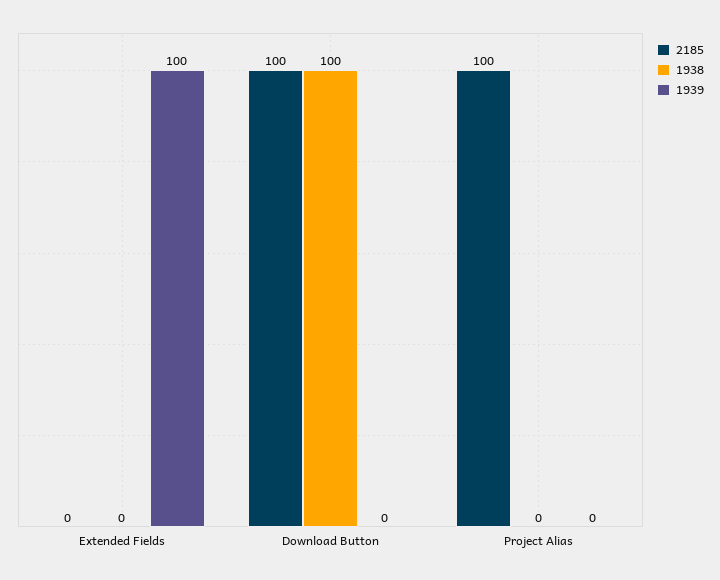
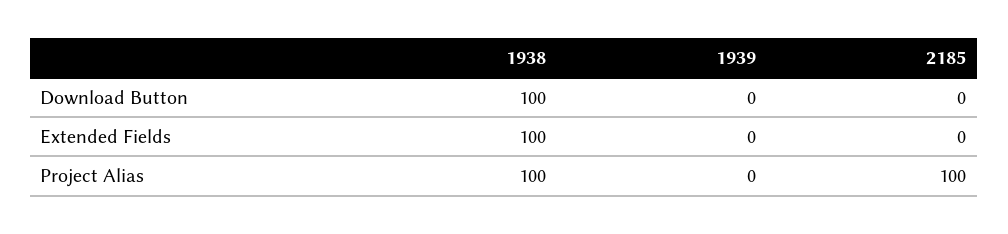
  {
    "2185": {
      "Extended Fields": 0,
-     "Download Button": 100,
+     "Download Button": 0,
      "Project Alias": 100
    },
    "1938": {
-     "Extended Fields": 0,
+     "Extended Fields": 100,
      "Download Button": 100,
-     "Project Alias": 0
+     "Project Alias": 100
    },
    "1939": {
-     "Extended Fields": 100,
+     "Extended Fields": 0,
      "Download Button": 0,
      "Project Alias": 0
    }
  }

